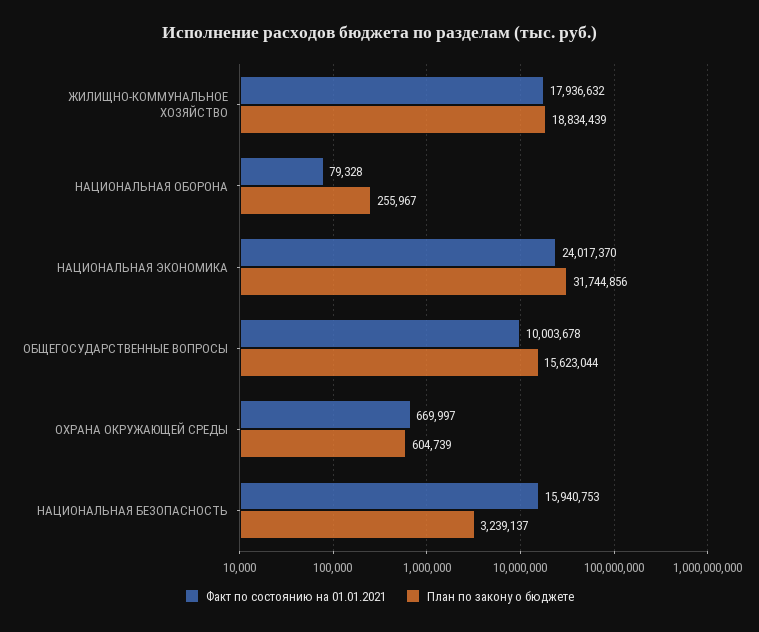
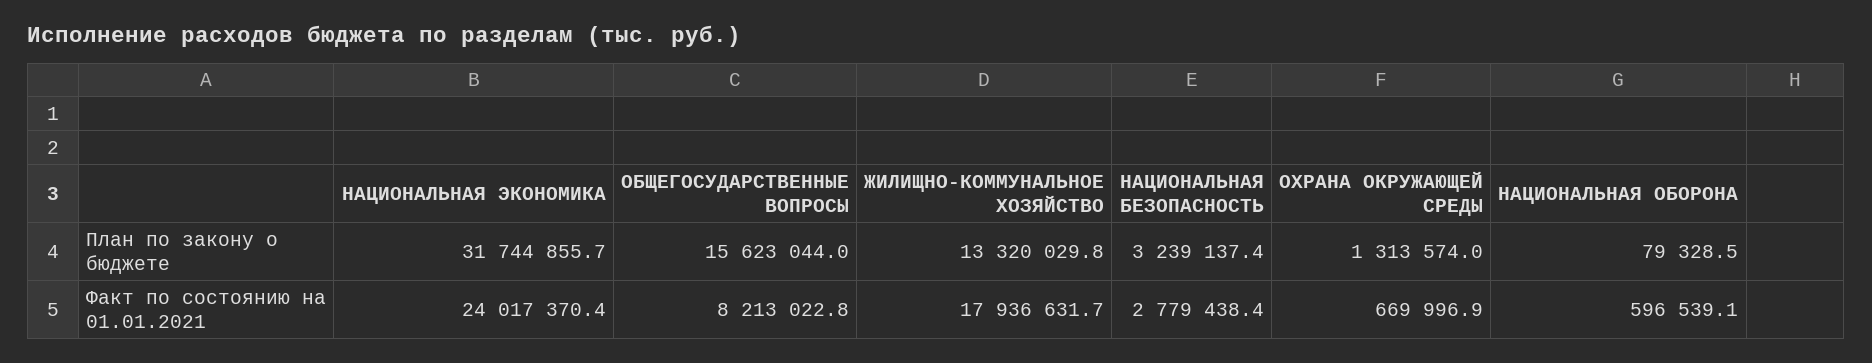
  {
    "Факт по состоянию на 01.01.2021": {
      "ЖИЛИЩНО-КОММУНАЛЬНОЕ ХОЗЯЙСТВО": 17936631.7,
-     "НАЦИОНАЛЬНАЯ ОБОРОНА": 79328,
+     "НАЦИОНАЛЬНАЯ ОБОРОНА": 596539.1,
      "НАЦИОНАЛЬНАЯ ЭКОНОМИКА": 24017370.4,
-     "ОБЩЕГОСУДАРСТВЕННЫЕ ВОПРОСЫ": 10003678,
+     "ОБЩЕГОСУДАРСТВЕННЫЕ ВОПРОСЫ": 8213022.8,
      "ОХРАНА ОКРУЖАЮЩЕЙ СРЕДЫ": 669996.9,
-     "НАЦИОНАЛЬНАЯ БЕЗОПАСНОСТЬ": 15940753
+     "НАЦИОНАЛЬНАЯ БЕЗОПАСНОСТЬ": 2779438.4
    },
    "План по закону о бюджете": {
-     "ЖИЛИЩНО-КОММУНАЛЬНОЕ ХОЗЯЙСТВО": 18834439,
+     "ЖИЛИЩНО-КОММУНАЛЬНОЕ ХОЗЯЙСТВО": 13320029.8,
-     "НАЦИОНАЛЬНАЯ ОБОРОНА": 255967,
+     "НАЦИОНАЛЬНАЯ ОБОРОНА": 79328.5,
      "НАЦИОНАЛЬНАЯ ЭКОНОМИКА": 31744855.7,
      "ОБЩЕГОСУДАРСТВЕННЫЕ ВОПРОСЫ": 15623044,
-     "ОХРАНА ОКРУЖАЮЩЕЙ СРЕДЫ": 604739,
+     "ОХРАНА ОКРУЖАЮЩЕЙ СРЕДЫ": 1313574,
      "НАЦИОНАЛЬНАЯ БЕЗОПАСНОСТЬ": 3239137.4
    }
  }

